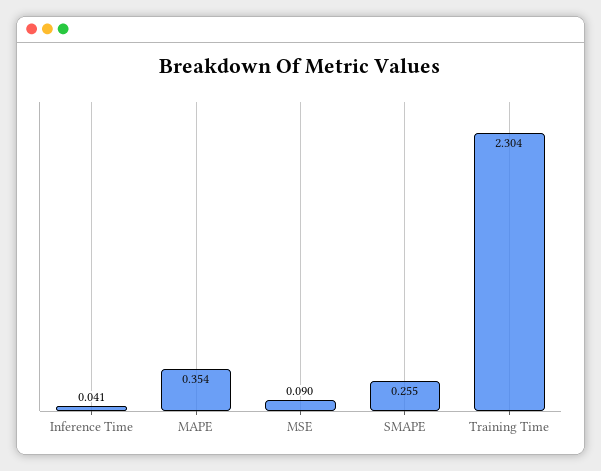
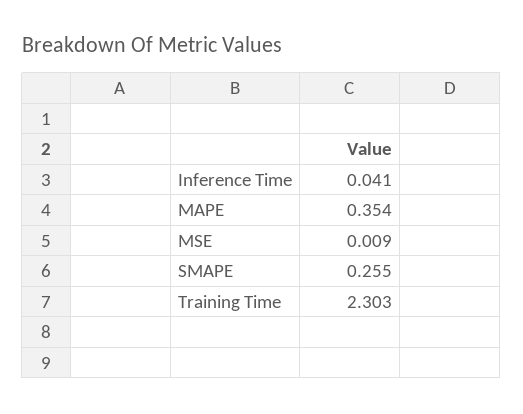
  {
    "Inference Time": 0.041,
    "MAPE": 0.354,
-   "MSE": 0.09,
+   "MSE": 0.009,
    "SMAPE": 0.255,
-   "Training Time": 2.304
+   "Training Time": 2.303
  }

